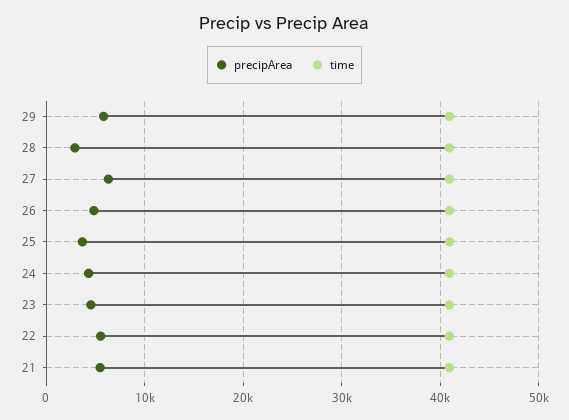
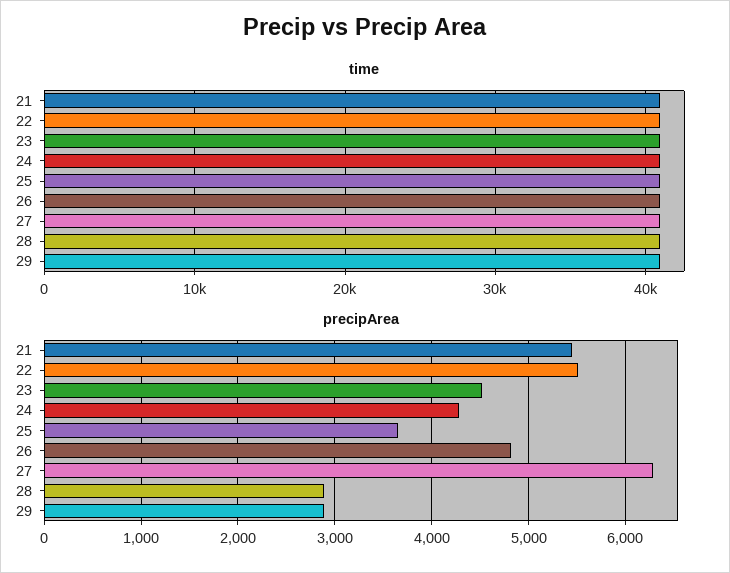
  {
    "precipArea": {
-     "29": 6000,
+     "29": 2900,
      "28": 2900,
      "27": 6300,
      "26": 4800,
      "25": 3700,
      "24": 4300,
      "23": 4500,
      "22": 5500,
      "21": 5400
    },
    "time": {
      "29": 41000,
      "28": 41000,
      "27": 41000,
      "26": 41000,
      "25": 41000,
      "24": 41000,
      "23": 41000,
      "22": 41000,
      "21": 41000
    }
  }

